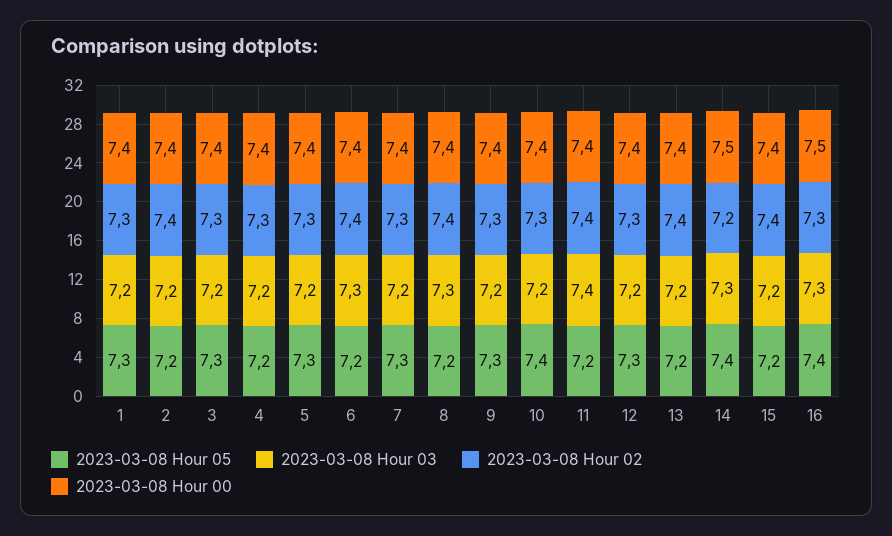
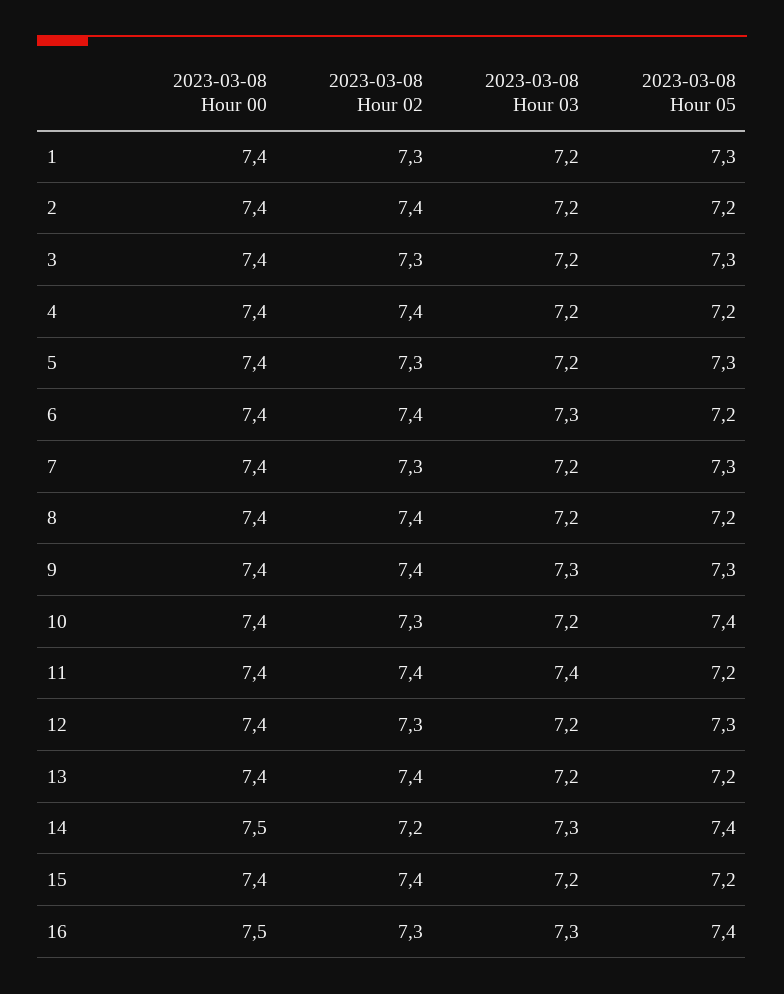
  {
    "2023-03-08 Hour 05": {
      "1": 7.3,
      "2": 7.2,
      "3": 7.3,
      "4": 7.2,
      "5": 7.3,
      "6": 7.2,
      "7": 7.3,
      "8": 7.2,
      "9": 7.3,
      "10": 7.4,
      "11": 7.2,
      "12": 7.3,
      "13": 7.2,
      "14": 7.4,
      "15": 7.2,
      "16": 7.4
    },
    "2023-03-08 Hour 03": {
      "1": 7.2,
      "2": 7.2,
      "3": 7.2,
      "4": 7.2,
      "5": 7.2,
      "6": 7.3,
      "7": 7.2,
-     "8": 7.3,
+     "8": 7.2,
-     "9": 7.2,
+     "9": 7.3,
      "10": 7.2,
      "11": 7.4,
      "12": 7.2,
      "13": 7.2,
      "14": 7.3,
      "15": 7.2,
      "16": 7.3
    },
    "2023-03-08 Hour 02": {
      "1": 7.3,
      "2": 7.4,
      "3": 7.3,
-     "4": 7.3,
+     "4": 7.4,
      "5": 7.3,
      "6": 7.4,
      "7": 7.3,
      "8": 7.4,
-     "9": 7.3,
+     "9": 7.4,
      "10": 7.3,
      "11": 7.4,
      "12": 7.3,
      "13": 7.4,
      "14": 7.2,
      "15": 7.4,
      "16": 7.3
    },
    "2023-03-08 Hour 00": {
      "1": 7.4,
      "2": 7.4,
      "3": 7.4,
      "4": 7.4,
      "5": 7.4,
      "6": 7.4,
      "7": 7.4,
      "8": 7.4,
      "9": 7.4,
      "10": 7.4,
      "11": 7.4,
      "12": 7.4,
      "13": 7.4,
      "14": 7.5,
      "15": 7.4,
      "16": 7.5
    }
  }

